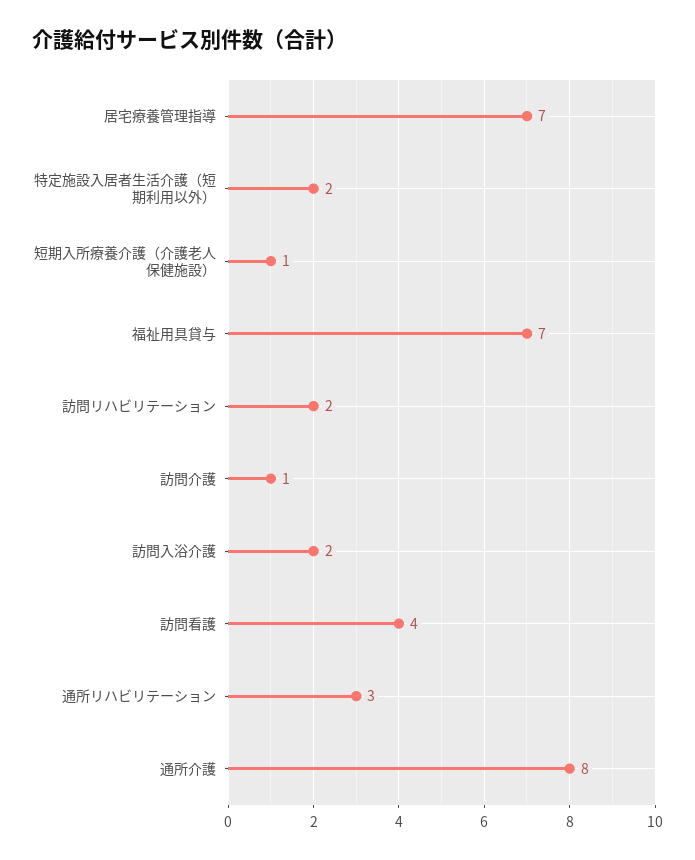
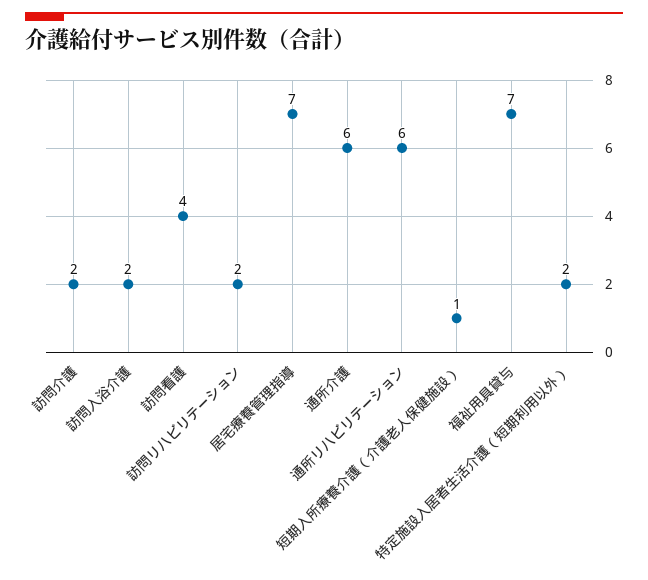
  {
    "居宅療養管理指導": 7,
    "特定施設入居者生活介護（短期利用以外）": 2,
    "短期入所療養介護（介護老人保健施設）": 1,
    "福祉用具貸与": 7,
    "訪問リハビリテーション": 2,
-   "訪問介護": 1,
+   "訪問介護": 2,
    "訪問入浴介護": 2,
    "訪問看護": 4,
-   "通所リハビリテーション": 3,
+   "通所リハビリテーション": 6,
-   "通所介護": 8
+   "通所介護": 6
  }

